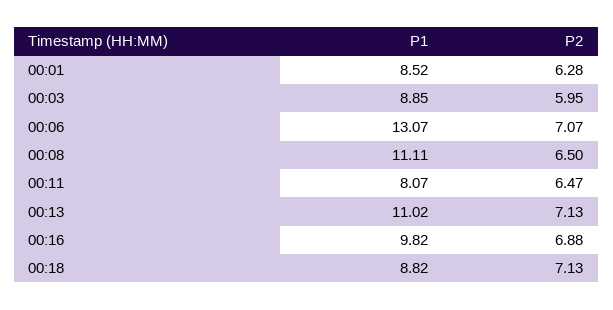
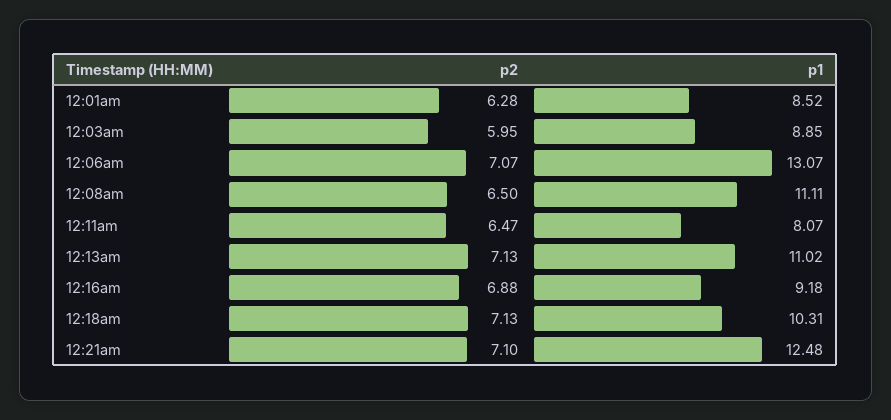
  {
    "P1": {
      "00:01": 8.52,
      "00:03": 8.85,
      "00:06": 13.07,
      "00:08": 11.11,
      "00:11": 8.07,
      "00:13": 11.02,
-     "00:16": 9.82,
+     "00:16": 9.18,
-     "00:18": 8.82
+     "00:18": 10.31,
+     "12:21am": 12.48
    },
    "P2": {
      "00:01": 6.28,
      "00:03": 5.95,
      "00:06": 7.07,
      "00:08": 6.5,
      "00:11": 6.47,
      "00:13": 7.13,
      "00:16": 6.88,
-     "00:18": 7.13
+     "00:18": 7.13,
+     "12:21am": 7.1
    }
  }

